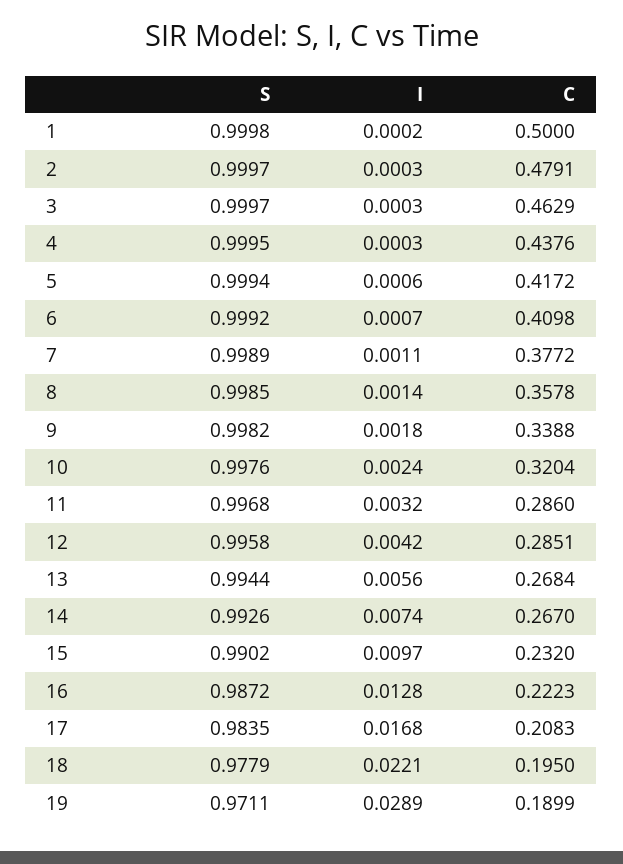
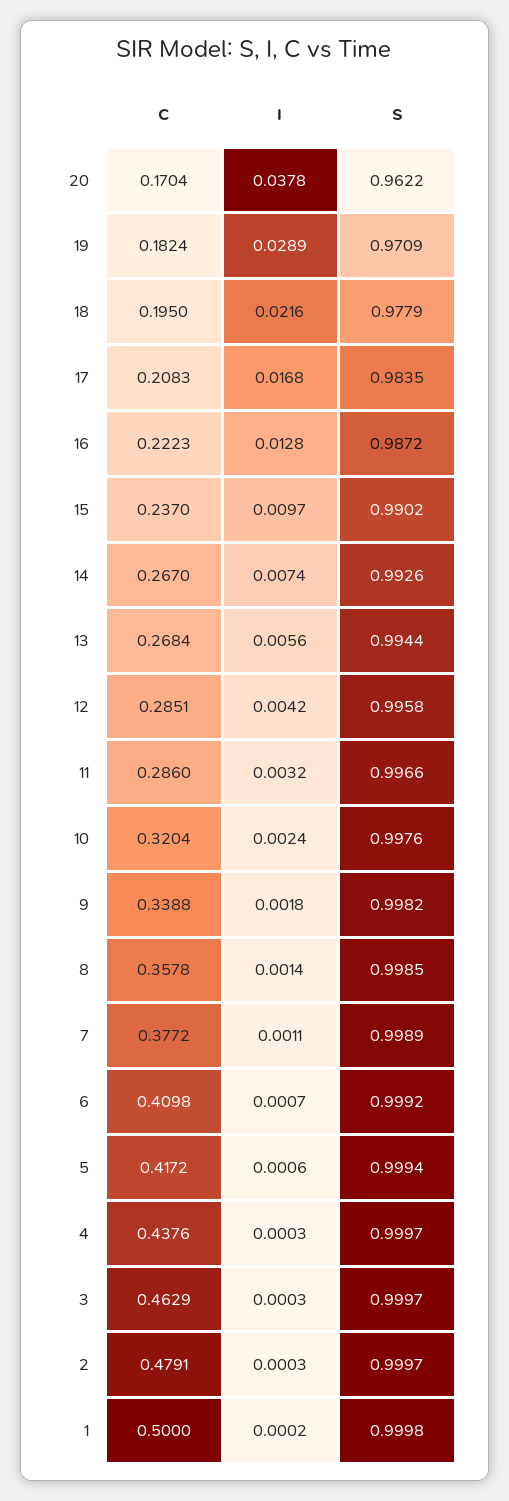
  {
    "S": {
      "1": 0.9998,
      "2": 0.9997,
      "3": 0.9997,
-     "4": 0.9995,
+     "4": 0.9997,
      "5": 0.9994,
      "6": 0.9992,
      "7": 0.9989,
      "8": 0.9985,
      "9": 0.9982,
      "10": 0.9976,
-     "11": 0.9968,
+     "11": 0.9966,
      "12": 0.9958,
      "13": 0.9944,
      "14": 0.9926,
      "15": 0.9902,
      "16": 0.9872,
      "17": 0.9835,
      "18": 0.9779,
-     "19": 0.9711
+     "19": 0.9709,
+     "20": 0.9622
    },
    "I": {
      "1": 0.0002,
      "2": 0.0003,
      "3": 0.0003,
      "4": 0.0003,
      "5": 0.0006,
      "6": 0.0007,
      "7": 0.0011,
      "8": 0.0014,
      "9": 0.0018,
      "10": 0.0024,
      "11": 0.0032,
      "12": 0.0042,
      "13": 0.0056,
      "14": 0.0074,
      "15": 0.0097,
      "16": 0.0128,
      "17": 0.0168,
-     "18": 0.0221,
+     "18": 0.0216,
-     "19": 0.0289
+     "19": 0.0289,
+     "20": 0.0378
    },
    "C": {
      "1": 0.5,
      "2": 0.4791,
      "3": 0.4629,
      "4": 0.4376,
      "5": 0.4172,
      "6": 0.4098,
      "7": 0.3772,
      "8": 0.3578,
      "9": 0.3388,
      "10": 0.3204,
      "11": 0.286,
      "12": 0.2851,
      "13": 0.2684,
      "14": 0.267,
-     "15": 0.232,
+     "15": 0.237,
      "16": 0.2223,
      "17": 0.2083,
      "18": 0.195,
-     "19": 0.1899
+     "19": 0.1824,
+     "20": 0.1704
    }
  }

